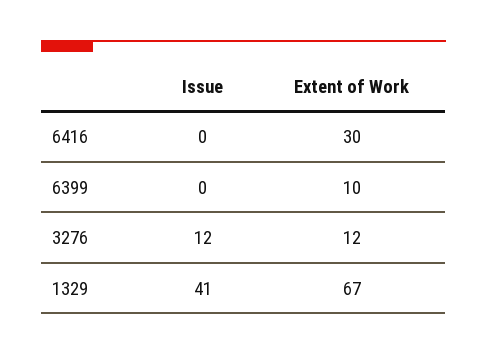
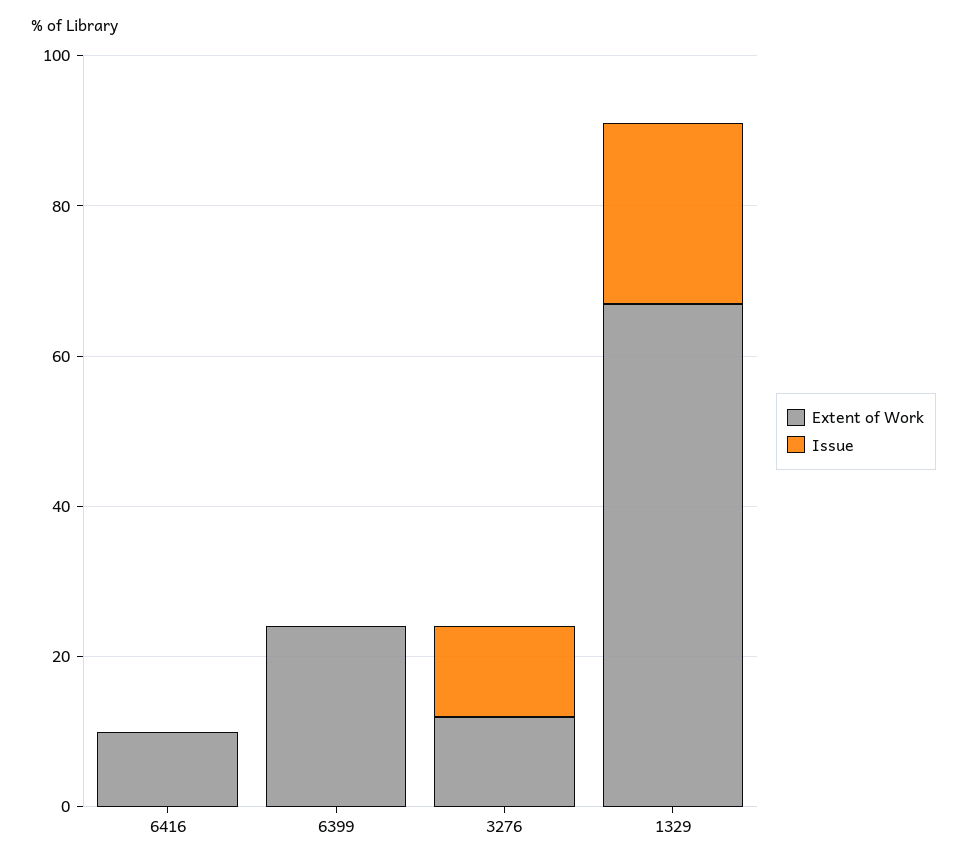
  {
    "Issue": {
      "6416": 0,
      "6399": 0,
      "3276": 12,
-     "1329": 41
+     "1329": 25
    },
    "Extent of Work": {
-     "6416": 30,
+     "6416": 10,
-     "6399": 10,
+     "6399": 25,
      "3276": 12,
      "1329": 67
    }
  }

